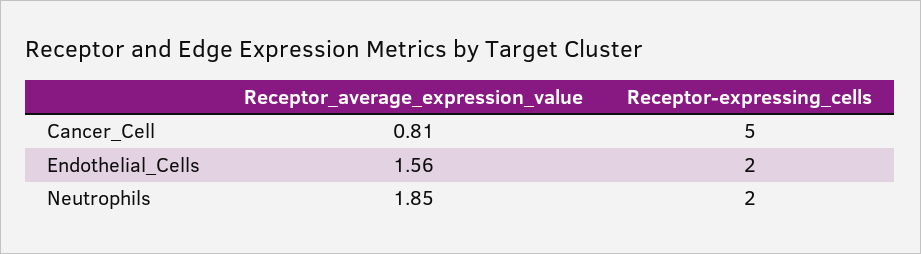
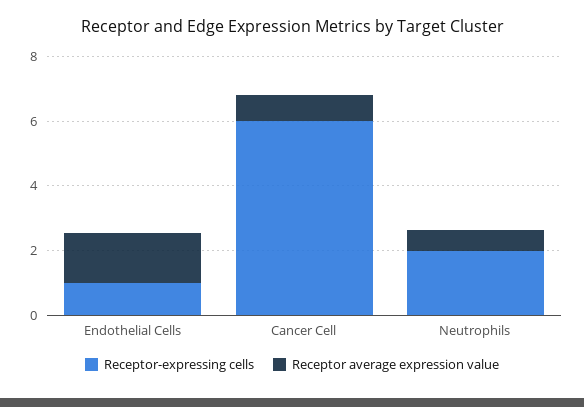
  {
    "Receptor_average_expression_value": {
      "Cancer_Cell": 0.81,
      "Endothelial_Cells": 1.56,
-     "Neutrophils": 1.85
+     "Neutrophils": 0.5
    },
    "Receptor-expressing_cells": {
-     "Cancer_Cell": 5,
+     "Cancer_Cell": 6,
-     "Endothelial_Cells": 2,
+     "Endothelial_Cells": 1,
      "Neutrophils": 2
    }
  }

